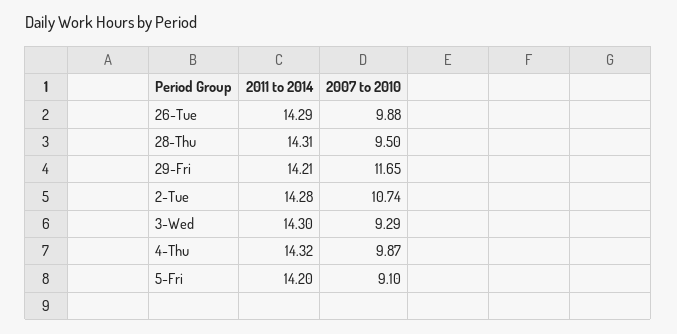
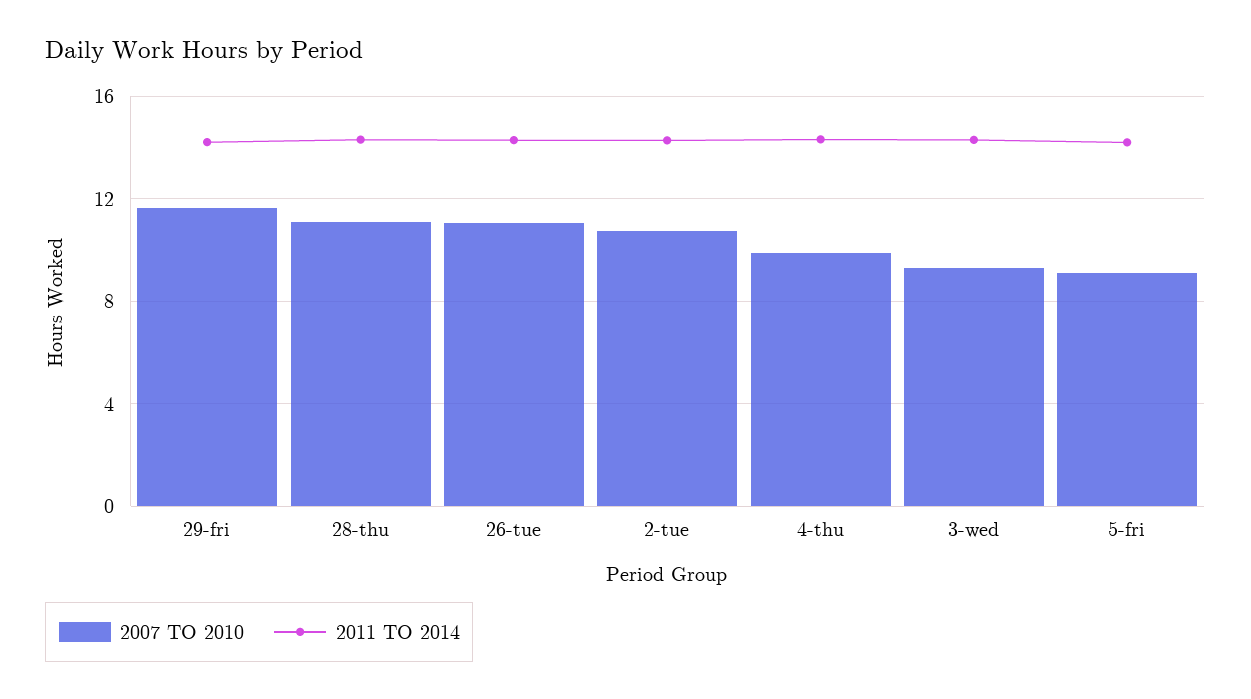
  {
    "2011 to 2014": {
      "26-Tue": 14.29,
      "28-Thu": 14.31,
      "29-Fri": 14.21,
      "2-Tue": 14.28,
      "3-Wed": 14.3,
      "4-Thu": 14.32,
      "5-Fri": 14.2
    },
    "2007 to 2010": {
-     "26-Tue": 9.88,
+     "26-Tue": 11,
-     "28-Thu": 9.5,
+     "28-Thu": 11,
      "29-Fri": 11.65,
      "2-Tue": 10.74,
      "3-Wed": 9.29,
      "4-Thu": 9.87,
      "5-Fri": 9.1
    }
  }

